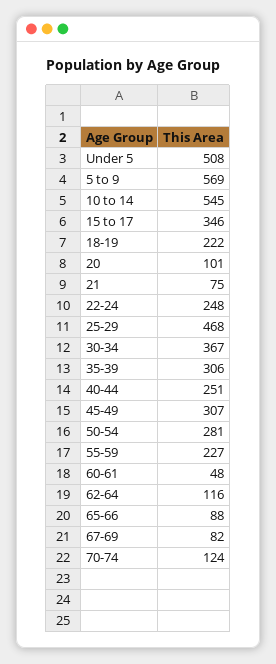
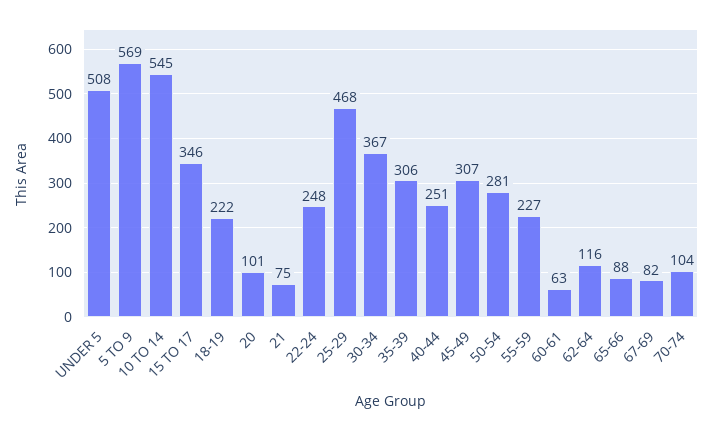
  {
    "Under 5": 508,
    "5 to 9": 569,
    "10 to 14": 545,
    "15 to 17": 346,
    "18-19": 222,
    "20": 101,
    "21": 75,
    "22-24": 248,
    "25-29": 468,
    "30-34": 367,
    "35-39": 306,
    "40-44": 251,
    "45-49": 307,
    "50-54": 281,
    "55-59": 227,
-   "60-61": 48,
+   "60-61": 63,
    "62-64": 116,
    "65-66": 88,
    "67-69": 82,
-   "70-74": 124
+   "70-74": 104
  }

